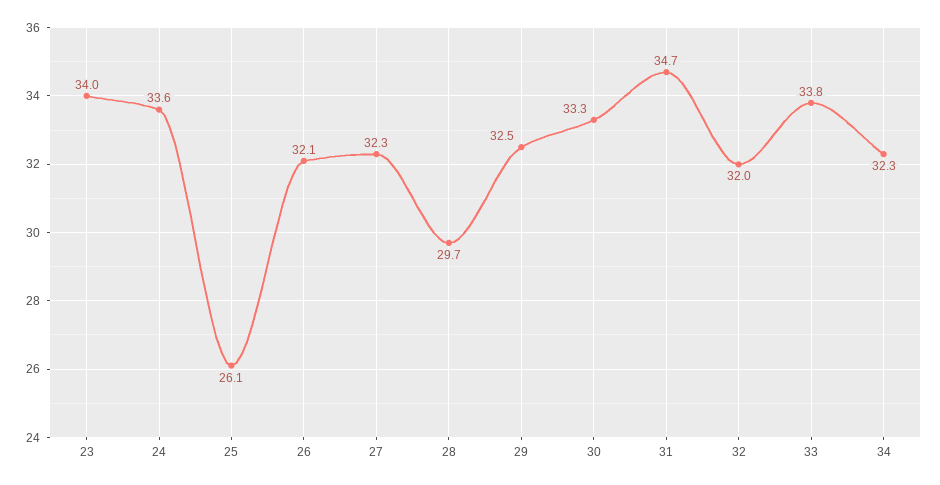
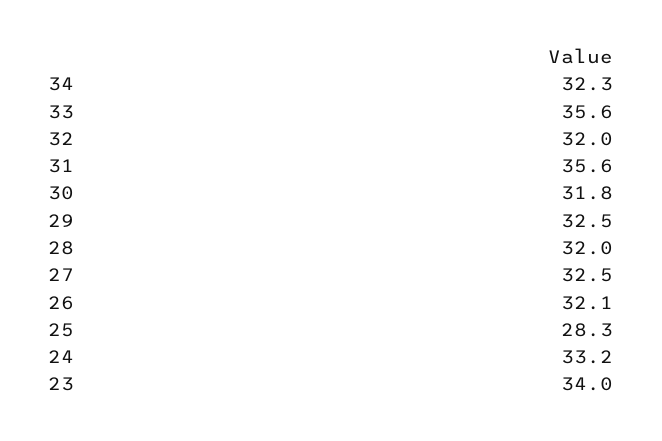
  {
    "23": 34,
-   "24": 33.6,
+   "24": 33.2,
-   "25": 26.1,
+   "25": 28.3,
    "26": 32.1,
-   "27": 32.3,
+   "27": 32.5,
-   "28": 29.7,
+   "28": 32,
    "29": 32.5,
-   "30": 33.3,
+   "30": 31.8,
-   "31": 34.7,
+   "31": 35.6,
    "32": 32,
-   "33": 33.8,
+   "33": 35.6,
    "34": 32.3
  }

